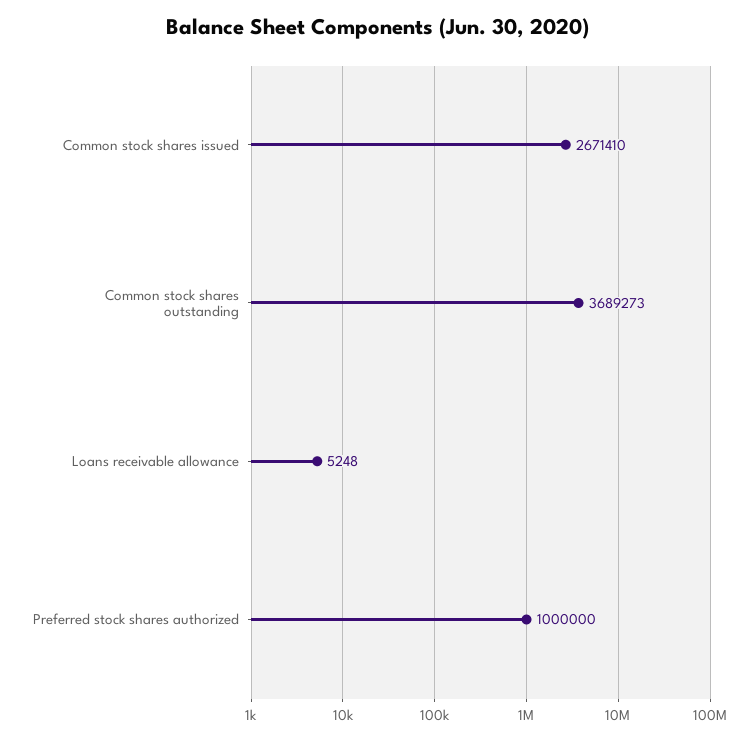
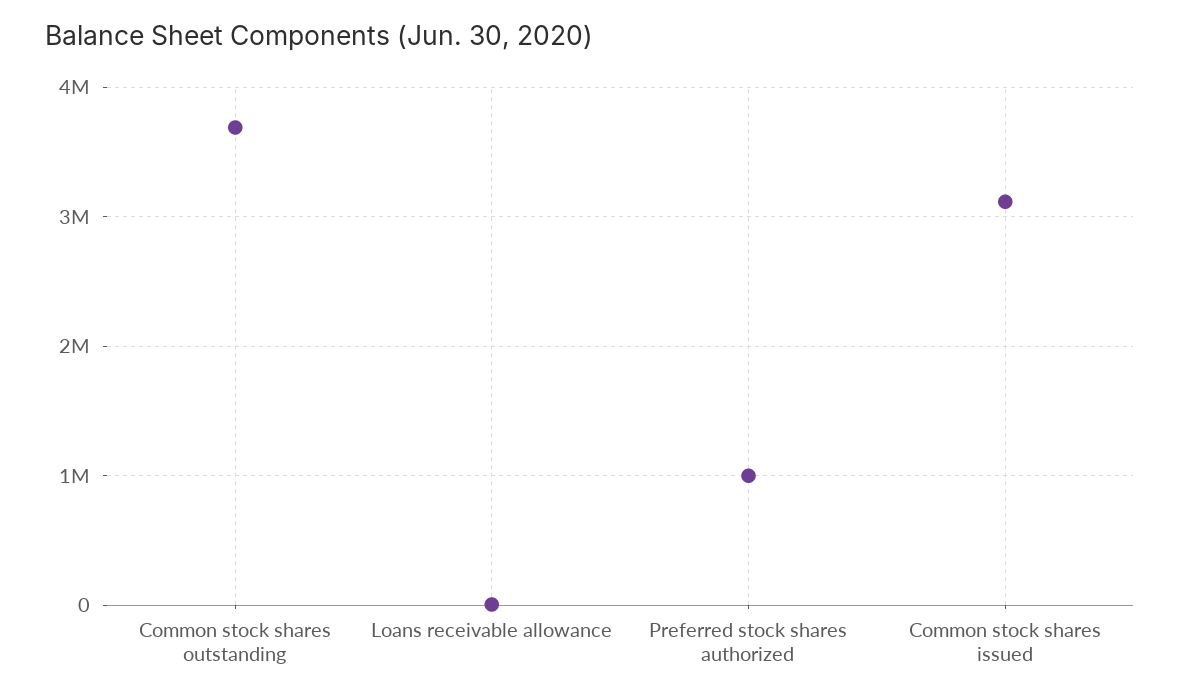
  {
-   "Common stock shares issued": 2671410,
+   "Common stock shares issued": 3100000,
    "Common stock shares outstanding": 3689273,
    "Loans receivable allowance": 5248,
    "Preferred stock shares authorized": 1000000
  }

